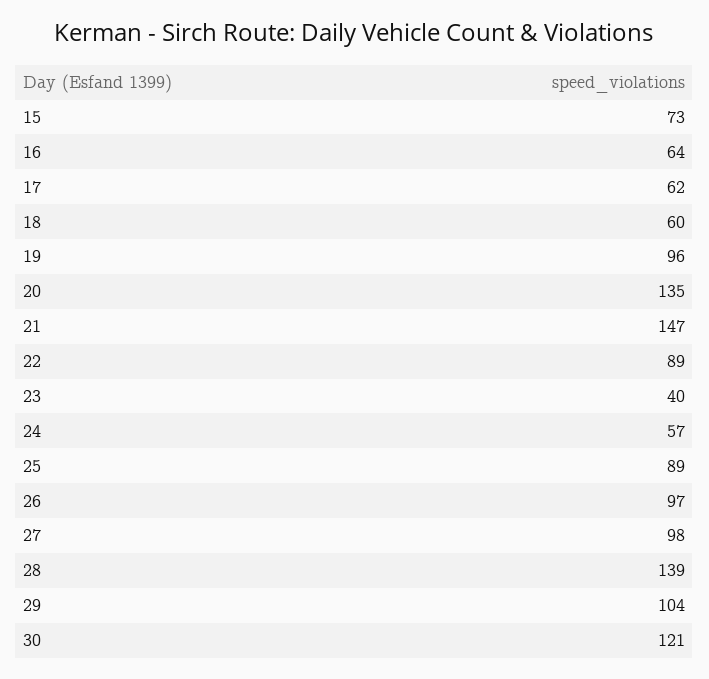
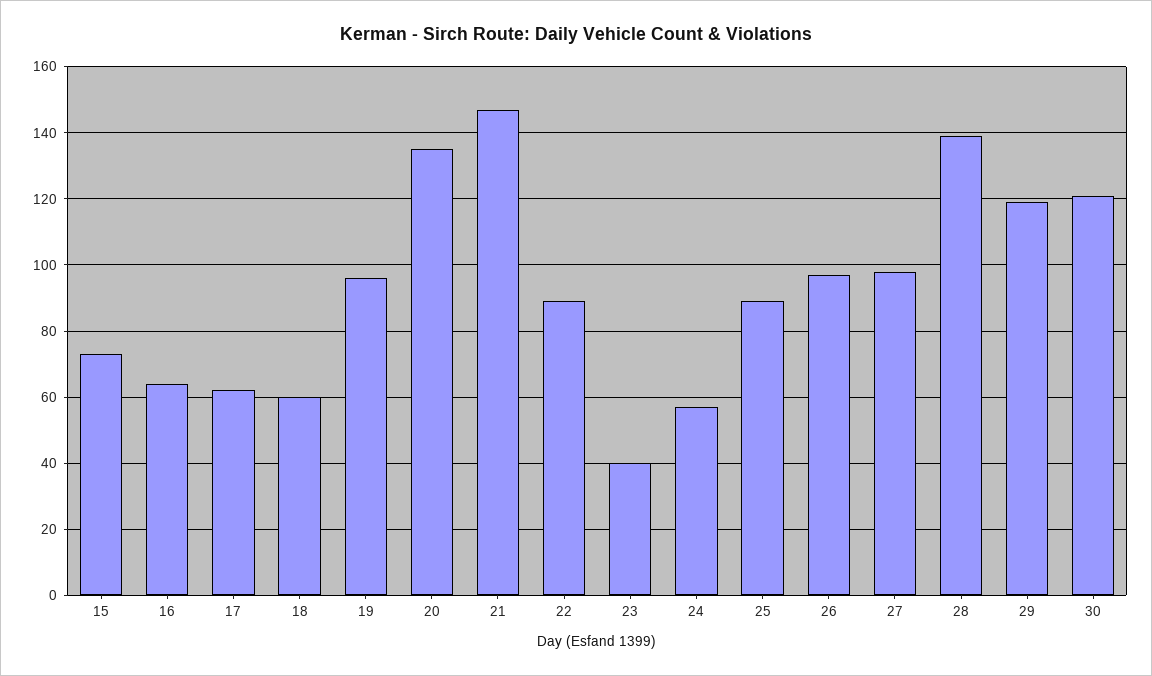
  {
    "15": 73,
    "16": 64,
    "17": 62,
    "18": 60,
    "19": 96,
    "20": 135,
    "21": 147,
    "22": 89,
    "23": 40,
    "24": 57,
    "25": 89,
    "26": 97,
    "27": 98,
    "28": 139,
-   "29": 104,
+   "29": 120,
    "30": 121
  }

